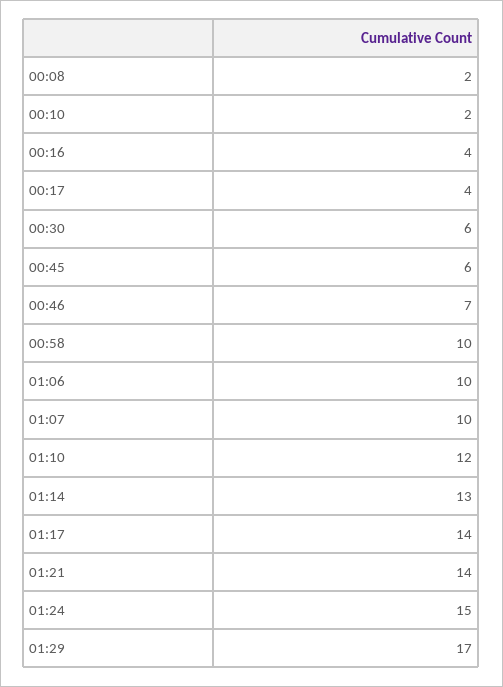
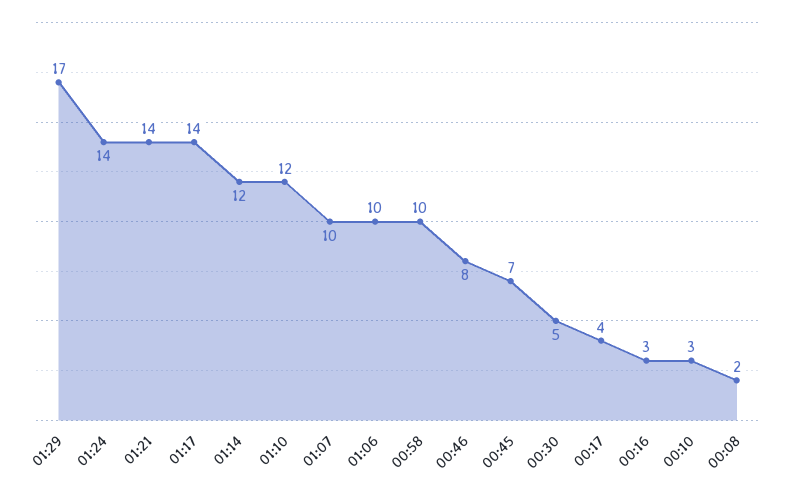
  {
    "00:08": 2,
-   "00:10": 2,
+   "00:10": 3,
-   "00:16": 4,
+   "00:16": 3,
    "00:17": 4,
-   "00:30": 6,
+   "00:30": 5,
-   "00:45": 6,
+   "00:45": 7,
-   "00:46": 7,
+   "00:46": 8,
    "00:58": 10,
    "01:06": 10,
    "01:07": 10,
    "01:10": 12,
-   "01:14": 13,
+   "01:14": 12,
    "01:17": 14,
    "01:21": 14,
-   "01:24": 15,
+   "01:24": 14,
    "01:29": 17
  }

